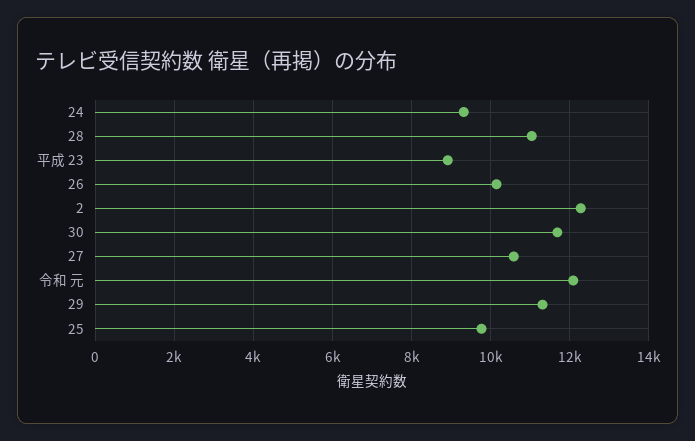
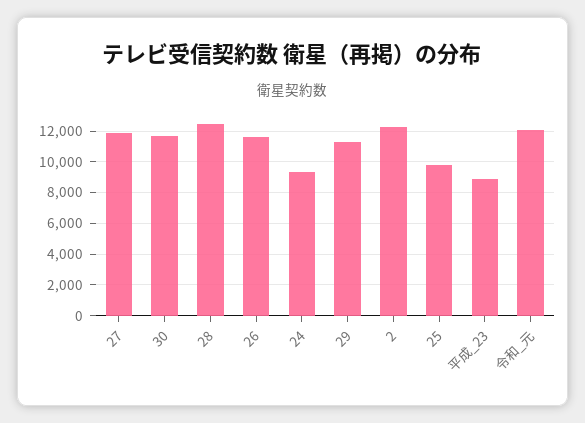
  {
    "24": 9400,
-   "28": 11000,
+   "28": 12500,
    "平成 23": 9000,
-   "26": 10200,
+   "26": 11500,
    "2": 12200,
    "30": 11600,
-   "27": 10600,
+   "27": 12000,
    "令和 元": 12000,
    "29": 11400,
    "25": 9800
  }

